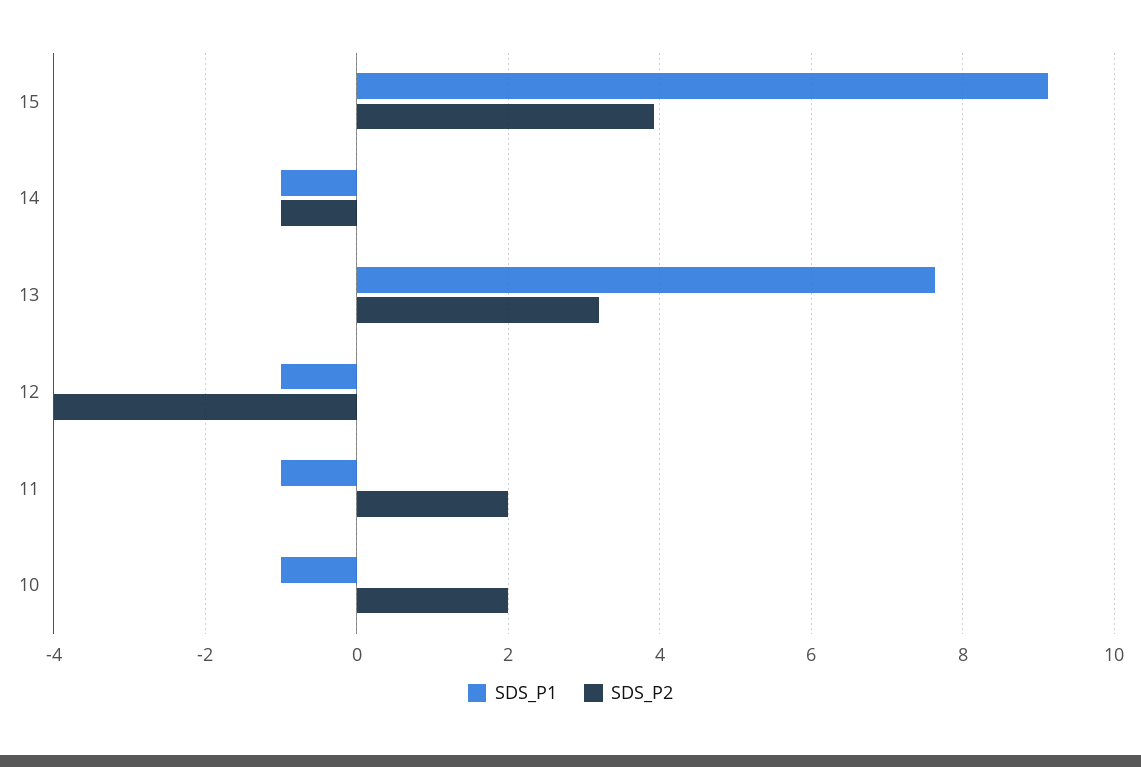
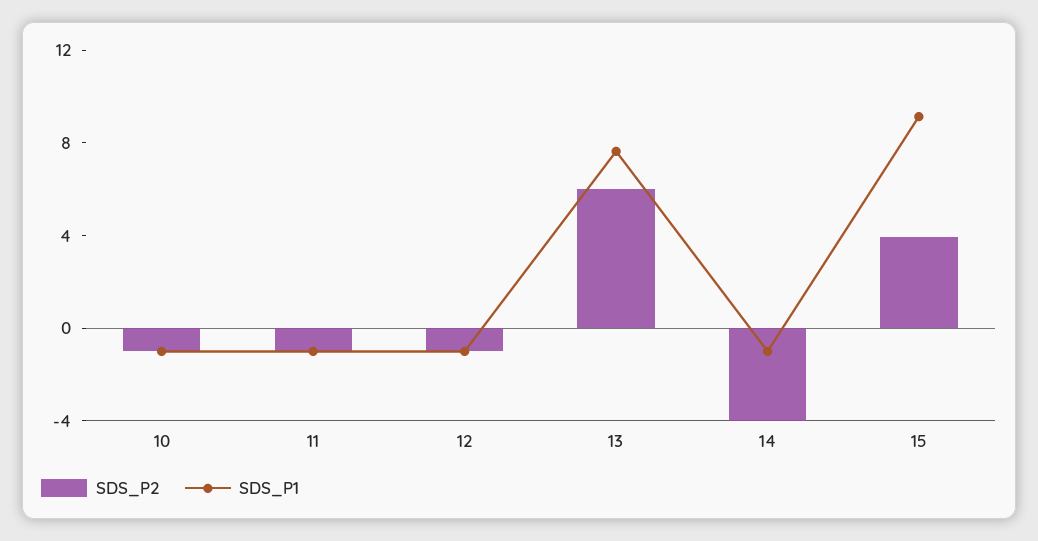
  {
    "SDS_P1": {
      "15": 9.2,
      "14": -1,
      "13": 7.6,
      "12": -1,
      "11": -1,
      "10": -1
    },
    "SDS_P2": {
      "15": 4,
-     "14": -1,
+     "14": -4,
-     "13": 3.2,
+     "13": 6,
-     "12": -4,
+     "12": -1,
-     "11": 2,
+     "11": -1,
-     "10": 2
+     "10": -1
    }
  }

